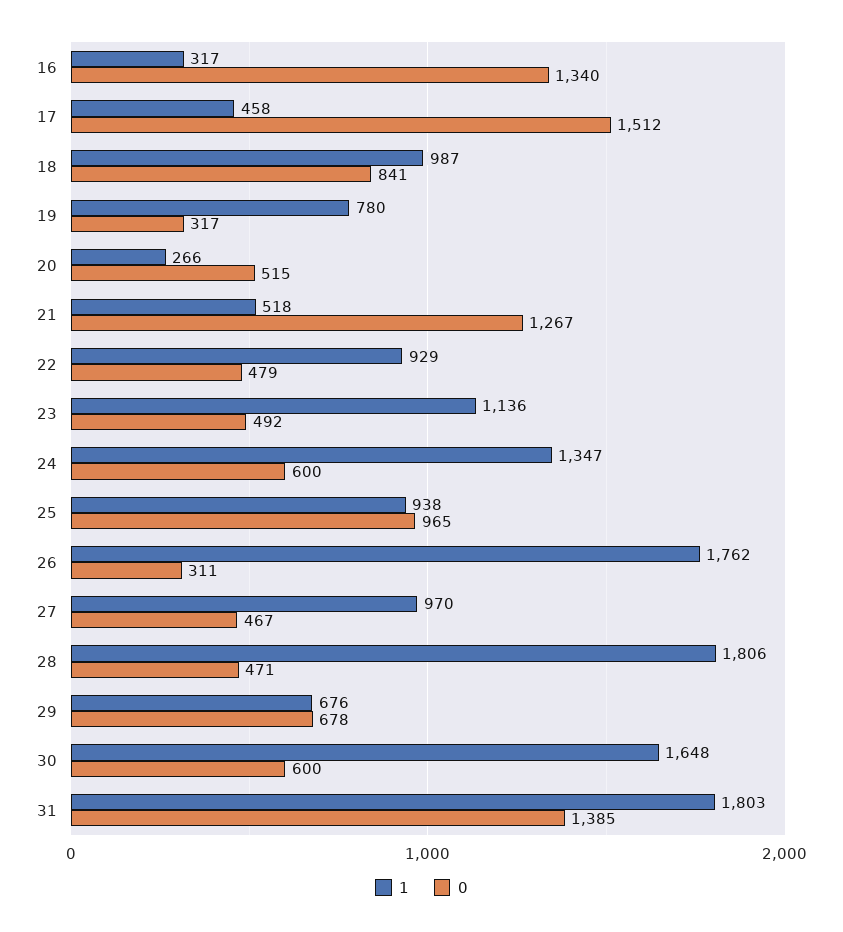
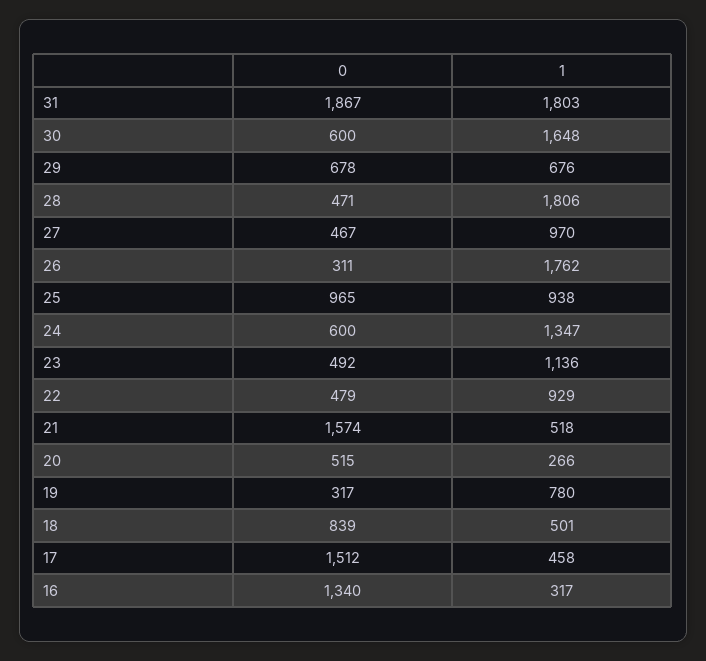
  {
    "1": {
      "16": 317,
      "17": 458,
-     "18": 987,
+     "18": 501,
      "19": 780,
      "20": 266,
      "21": 518,
      "22": 929,
      "23": 1136,
      "24": 1347,
      "25": 938,
      "26": 1762,
      "27": 970,
      "28": 1806,
      "29": 676,
      "30": 1648,
      "31": 1803
    },
    "0": {
      "16": 1340,
      "17": 1512,
-     "18": 841,
+     "18": 839,
      "19": 317,
      "20": 515,
-     "21": 1267,
+     "21": 1574,
      "22": 479,
      "23": 492,
      "24": 600,
      "25": 965,
      "26": 311,
      "27": 467,
      "28": 471,
      "29": 678,
      "30": 600,
-     "31": 1385
+     "31": 1867
    }
  }

